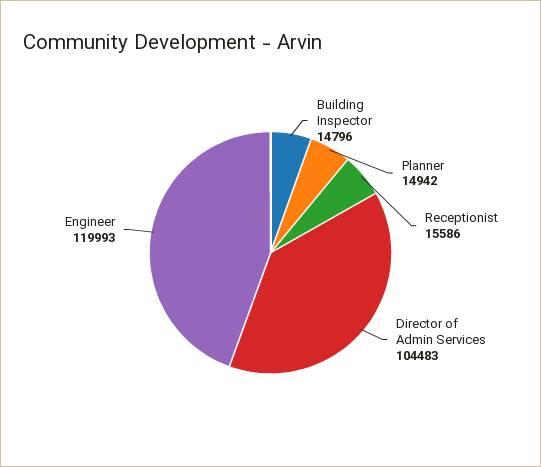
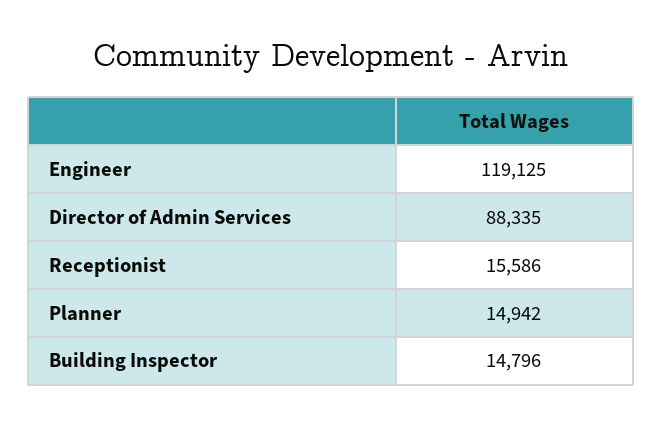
  {
    "Building Inspector": 14796,
    "Planner": 14942,
    "Receptionist": 15586,
-   "Director of Admin Services": 104483,
+   "Director of Admin Services": 88335,
-   "Engineer": 119993
+   "Engineer": 119125
  }

